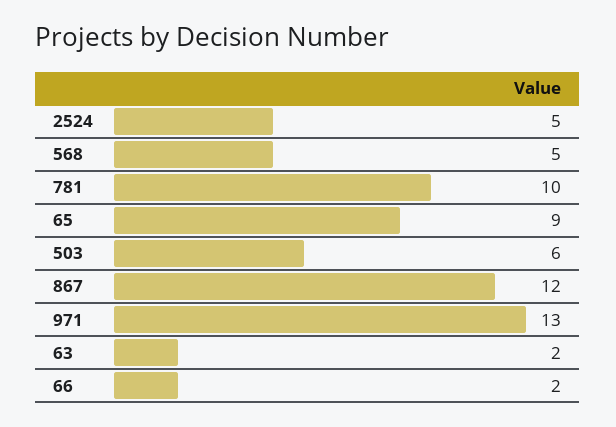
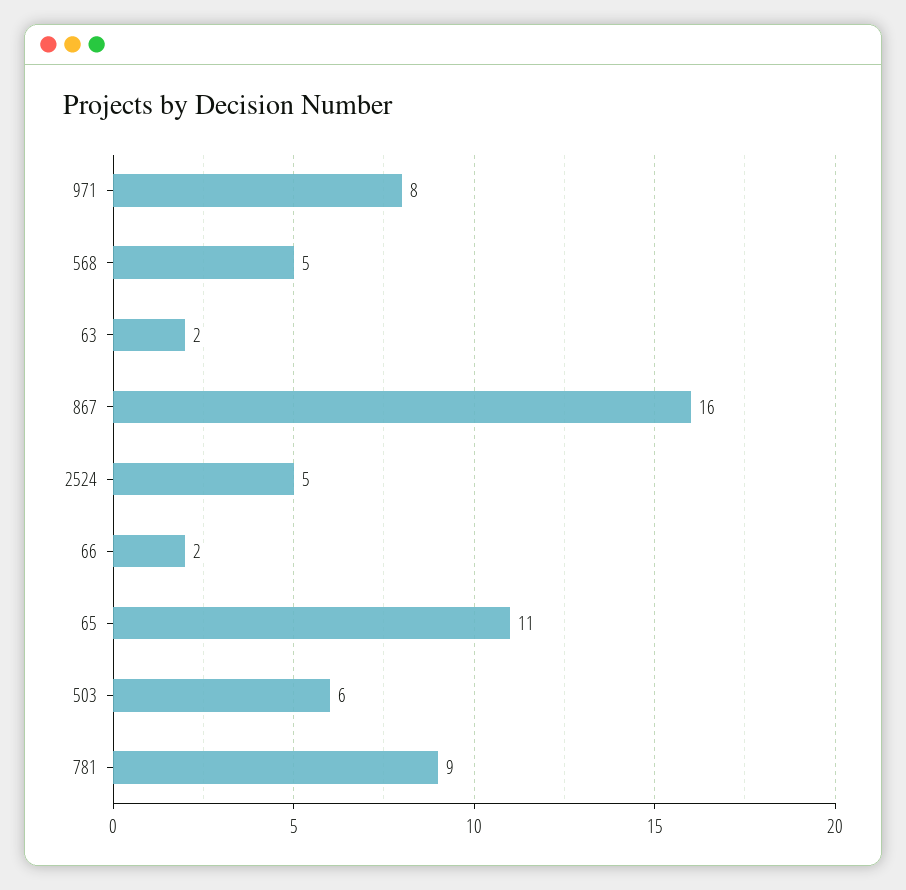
  {
    "2524": 5,
    "568": 5,
-   "781": 10,
+   "781": 9,
-   "65": 9,
+   "65": 11,
    "503": 6,
-   "867": 12,
+   "867": 16,
-   "971": 13,
+   "971": 8,
    "63": 2,
    "66": 2
  }

